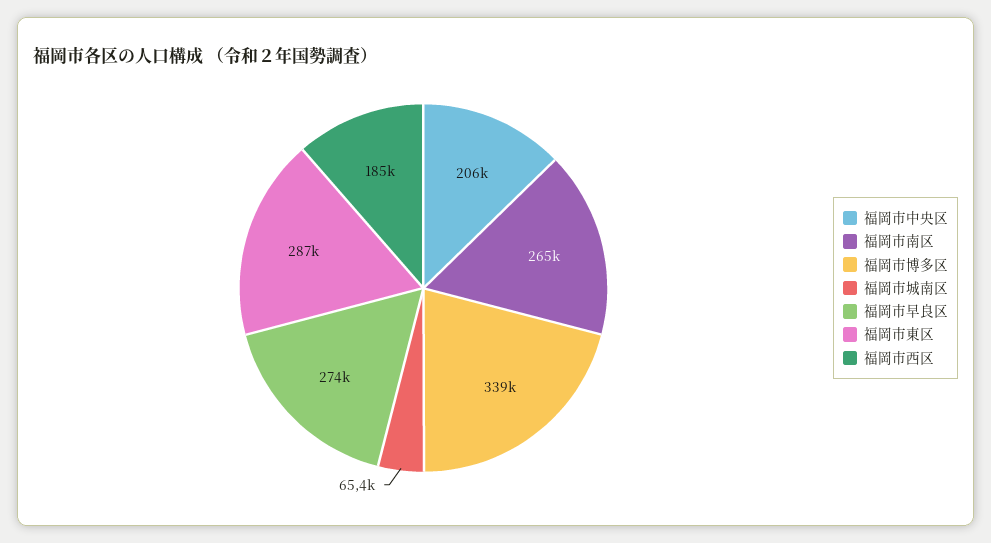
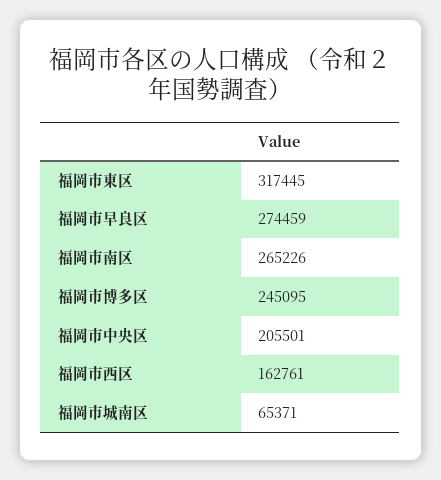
  {
    "福岡市中央区": 205501,
    "福岡市南区": 265226,
-   "福岡市博多区": 339000,
+   "福岡市博多区": 245095,
    "福岡市城南区": 65371,
    "福岡市早良区": 274459,
-   "福岡市東区": 287000,
+   "福岡市東区": 317445,
-   "福岡市西区": 185000
+   "福岡市西区": 162761
  }

